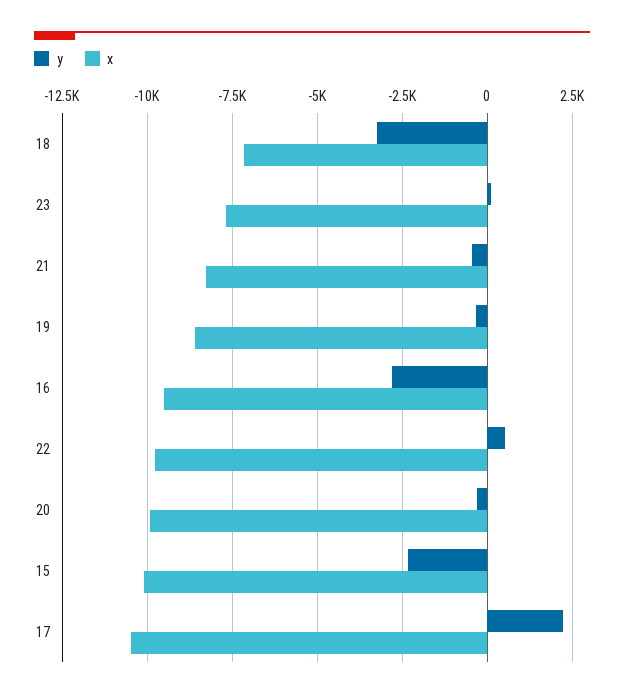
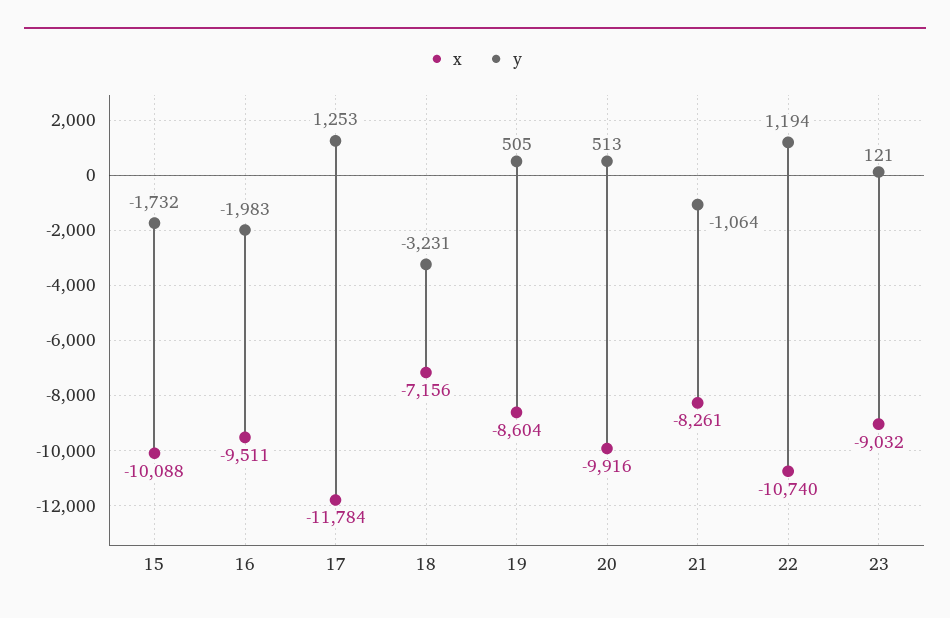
  {
    "y": {
      "18": -3231,
      "23": 121,
-     "21": -500,
+     "21": -1064,
-     "19": -250,
+     "19": 505,
-     "16": -2750,
+     "16": -1983,
-     "22": 500,
+     "22": 1194,
-     "20": -250,
+     "20": 513,
-     "15": -2250,
+     "15": -1732,
-     "17": 2250
+     "17": 1253
    },
    "x": {
      "18": -7156,
-     "23": -7750,
+     "23": -9032,
      "21": -8261,
      "19": -8604,
      "16": -9511,
-     "22": -9750,
+     "22": -10740,
      "20": -9916,
      "15": -10088,
-     "17": -10500
+     "17": -11784
    }
  }

